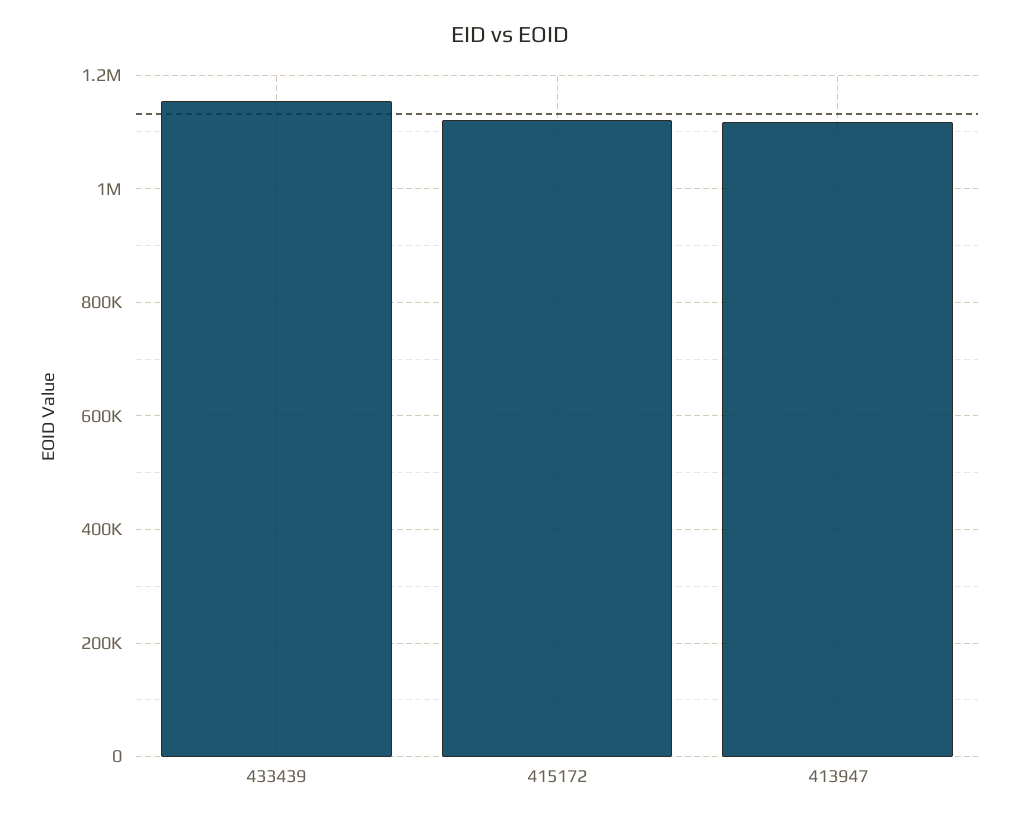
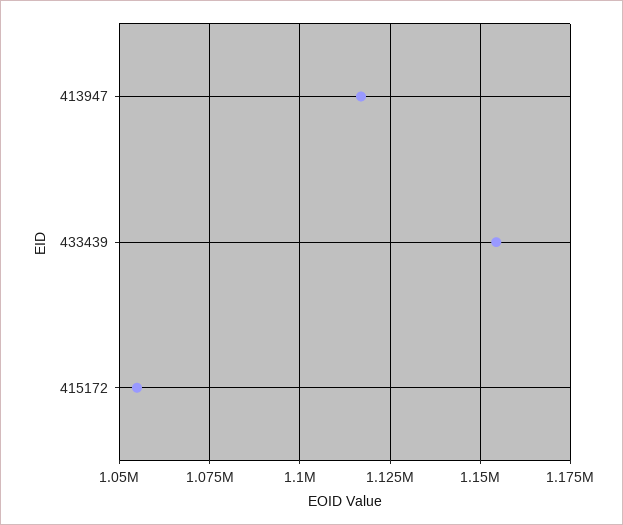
  {
    "433439": 1155000,
-   "415172": 1120000,
+   "415172": 1055000,
    "413947": 1117500
  }

